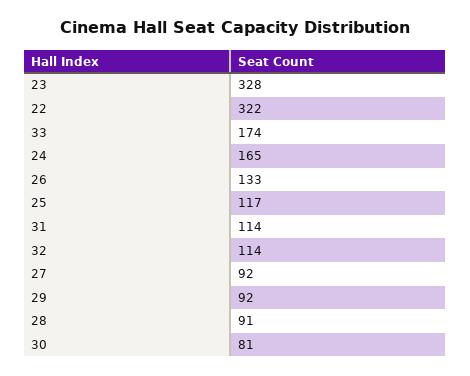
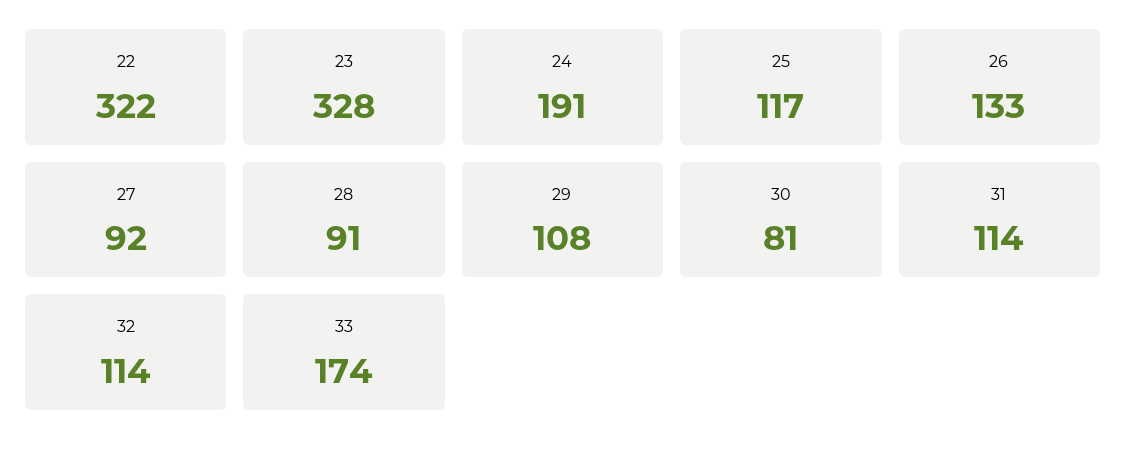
  {
    "23": 328,
    "22": 322,
    "33": 174,
-   "24": 165,
+   "24": 191,
    "26": 133,
    "25": 117,
    "31": 114,
    "32": 114,
    "27": 92,
-   "29": 92,
+   "29": 108,
    "28": 91,
    "30": 81
  }

